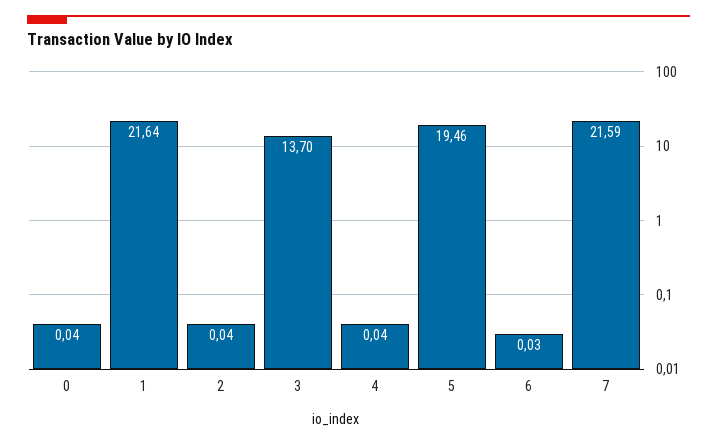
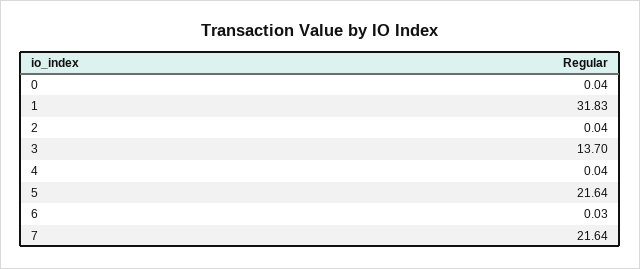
  {
    "0": 0.04,
-   "1": 21.64,
+   "1": 31.83,
    "2": 0.04,
    "3": 13.7,
    "4": 0.04,
-   "5": 19.46,
+   "5": 21.64,
    "6": 0.03,
-   "7": 21.59
+   "7": 21.64
  }

